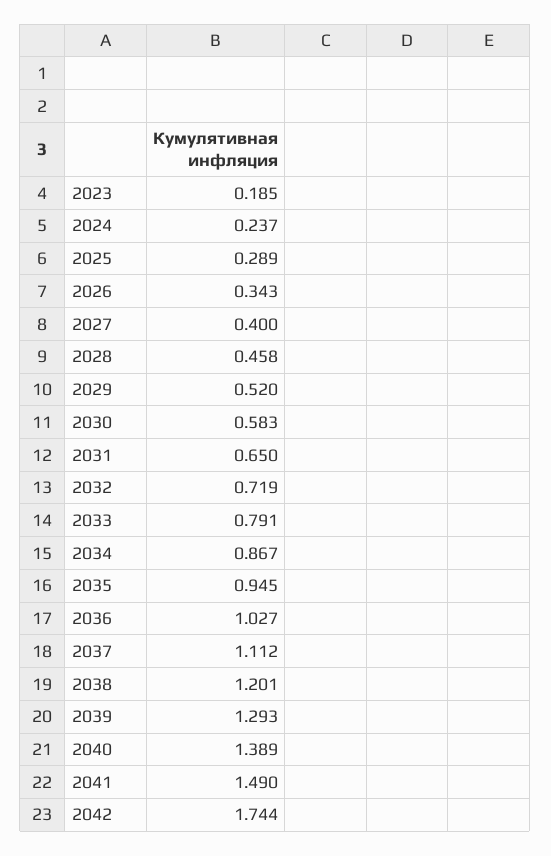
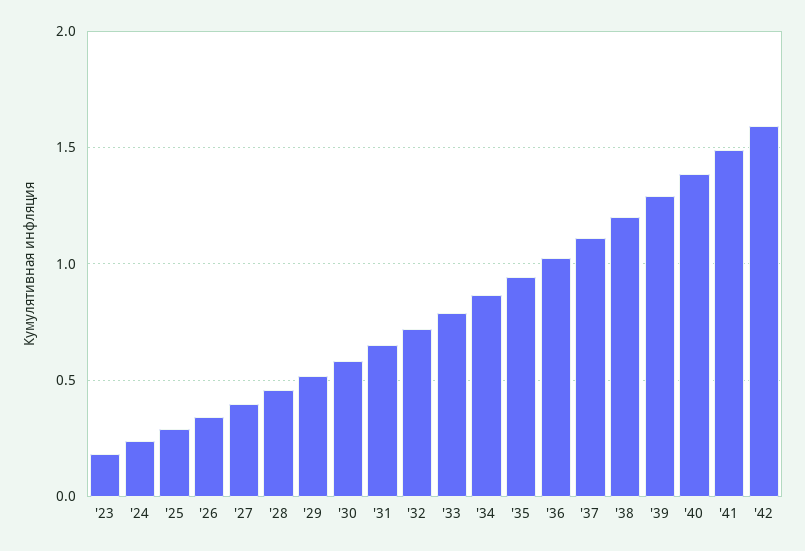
  {
    "2023": 0.185,
    "2024": 0.237,
    "2025": 0.289,
    "2026": 0.343,
    "2027": 0.4,
    "2028": 0.458,
    "2029": 0.52,
    "2030": 0.583,
    "2031": 0.65,
    "2032": 0.719,
    "2033": 0.791,
    "2034": 0.867,
    "2035": 0.945,
    "2036": 1.027,
    "2037": 1.112,
    "2038": 1.201,
    "2039": 1.293,
    "2040": 1.389,
    "2041": 1.49,
-   "2042": 1.744
+   "2042": 1.6
  }

